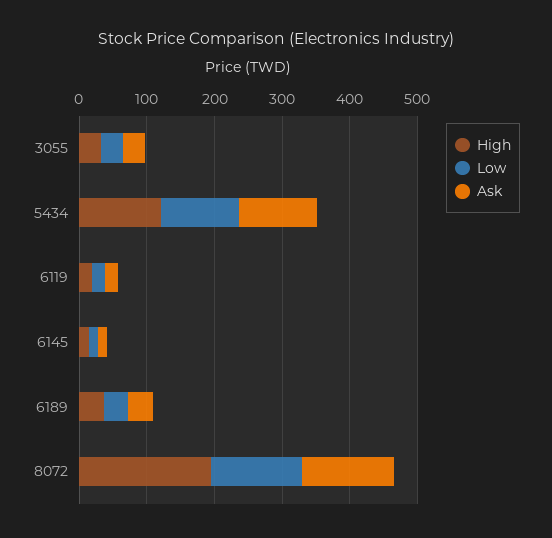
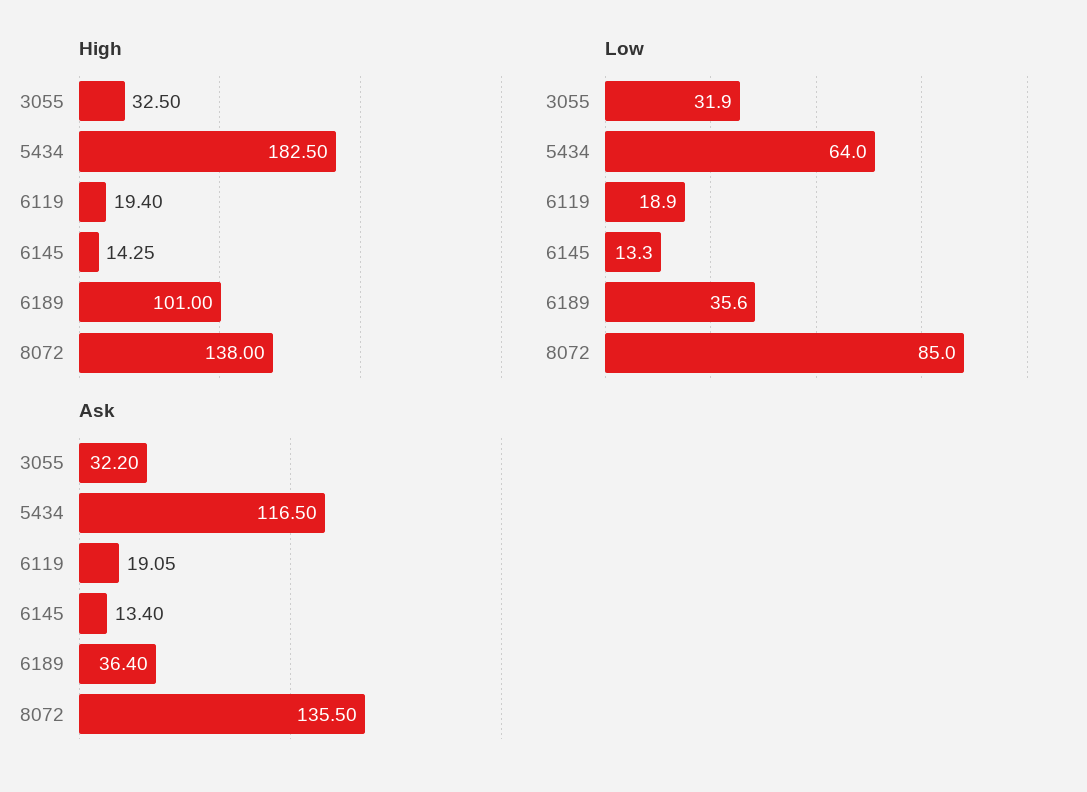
  {
    "High": {
      "3055": 32.5,
-     "5434": 120,
+     "5434": 182.5,
      "6119": 19.4,
      "6145": 14.25,
-     "6189": 40,
+     "6189": 101,
-     "8072": 200
+     "8072": 138
    },
    "Low": {
      "3055": 31.9,
-     "5434": 120,
+     "5434": 64,
      "6119": 18.9,
      "6145": 13.3,
      "6189": 35.6,
-     "8072": 140
+     "8072": 85
    },
    "Ask": {
      "3055": 32.2,
      "5434": 116.5,
      "6119": 19.05,
      "6145": 13.4,
      "6189": 36.4,
      "8072": 135.5
    }
  }

